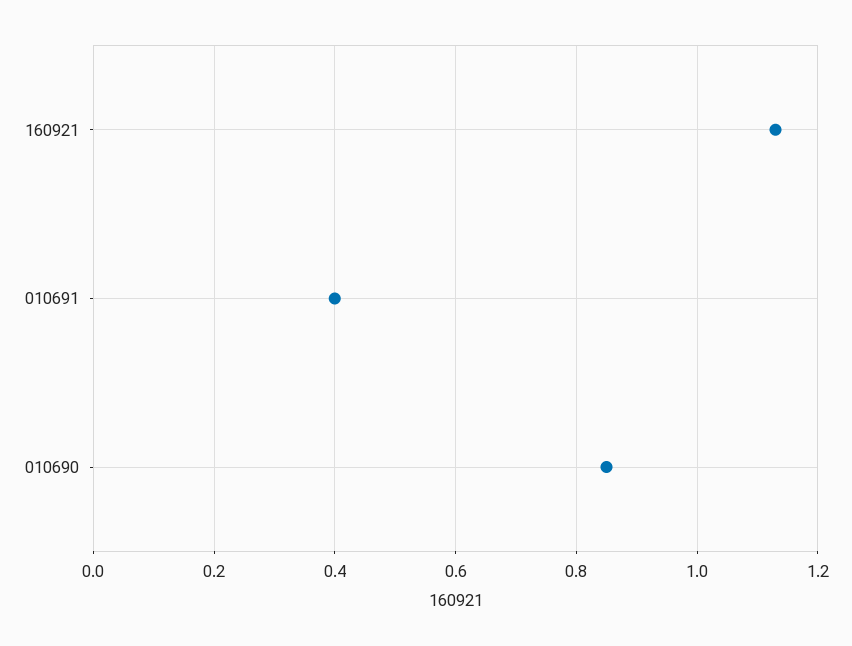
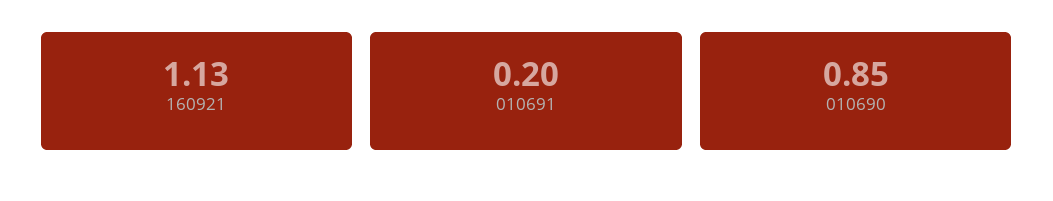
  {
    "160921": 1.13,
-   "010691": 0.4,
+   "010691": 0.2,
    "010690": 0.85
  }

